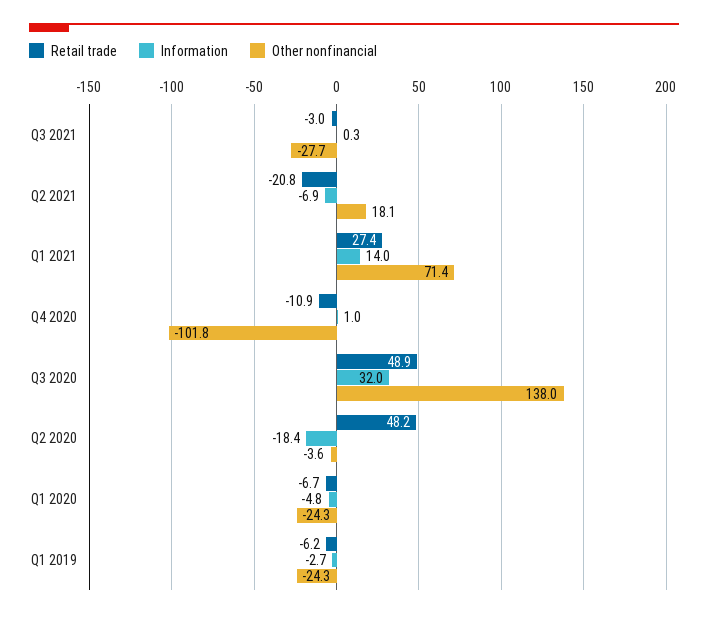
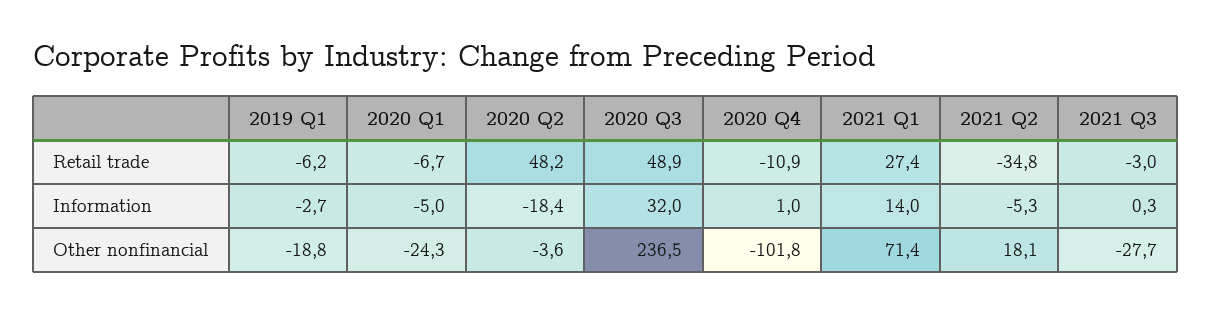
  {
    "Retail trade": {
      "Q3 2021": -3,
-     "Q2 2021": -20.8,
+     "Q2 2021": -34.8,
      "Q1 2021": 27.4,
      "Q4 2020": -10.9,
      "Q3 2020": 48.9,
      "Q2 2020": 48.2,
      "Q1 2020": -6.7,
      "Q1 2019": -6.2
    },
    "Information": {
      "Q3 2021": 0.3,
-     "Q2 2021": -6.9,
+     "Q2 2021": -5.3,
      "Q1 2021": 14,
      "Q4 2020": 1,
      "Q3 2020": 32,
      "Q2 2020": -18.4,
-     "Q1 2020": -4.8,
+     "Q1 2020": -5,
      "Q1 2019": -2.7
    },
    "Other nonfinancial": {
      "Q3 2021": -27.7,
      "Q2 2021": 18.1,
      "Q1 2021": 71.4,
      "Q4 2020": -101.8,
-     "Q3 2020": 138,
+     "Q3 2020": 236.5,
      "Q2 2020": -3.6,
      "Q1 2020": -24.3,
-     "Q1 2019": -24.3
+     "Q1 2019": -18.8
    }
  }

